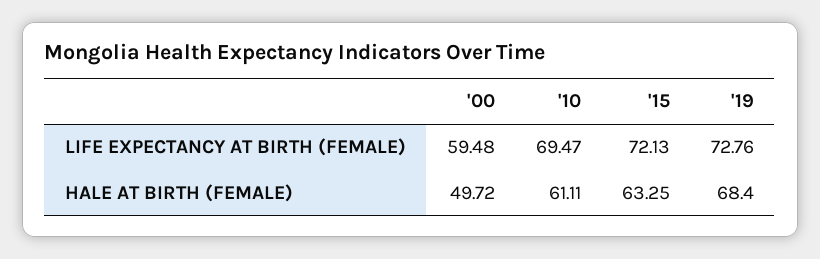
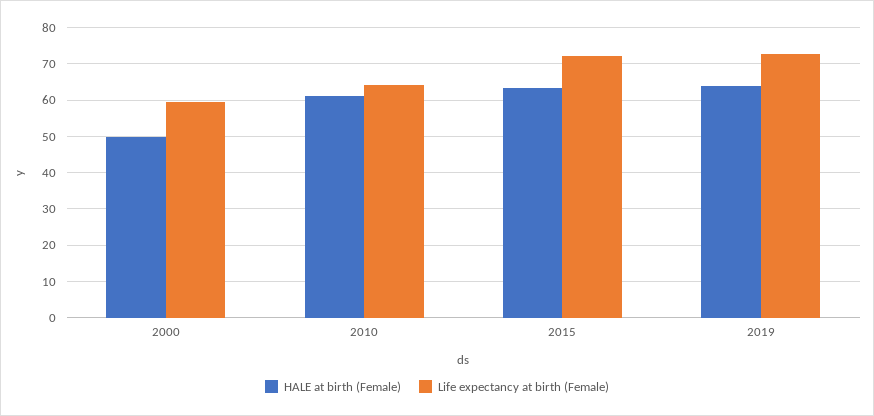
  {
    "LIFE EXPECTANCY AT BIRTH (FEMALE)": {
      "'00": 59.48,
-     "'10": 69.47,
+     "'10": 64,
      "'15": 72.13,
      "'19": 72.76
    },
    "HALE AT BIRTH (FEMALE)": {
      "'00": 49.72,
      "'10": 61.11,
      "'15": 63.25,
-     "'19": 68.4
+     "'19": 64
    }
  }

